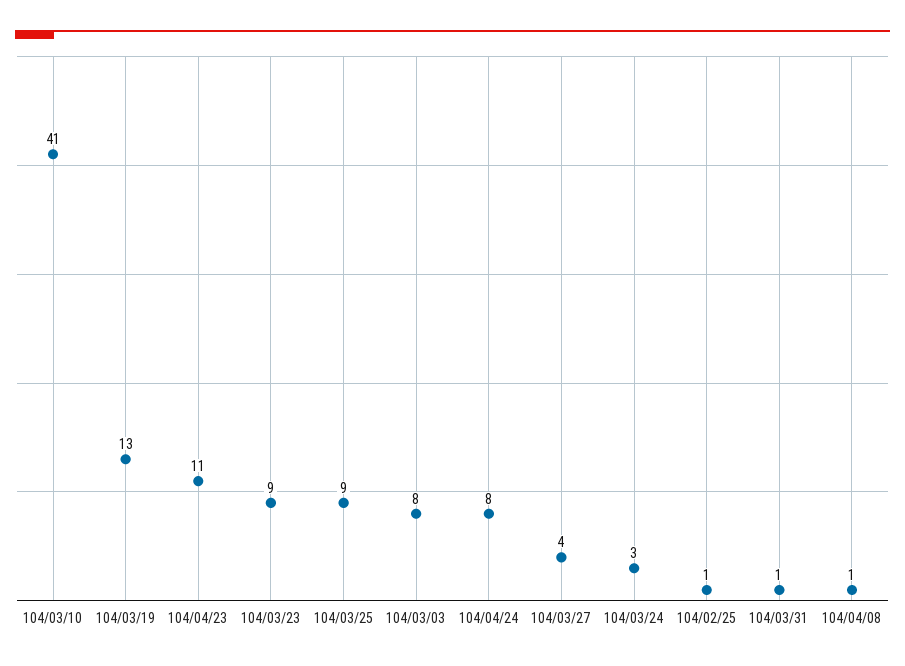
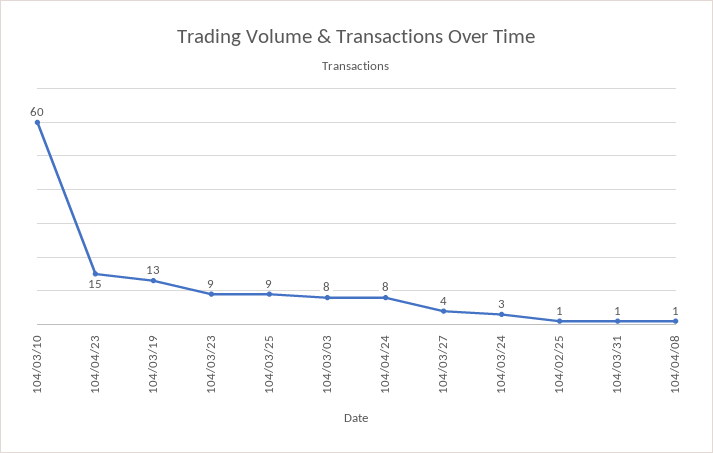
  {
-   "104/03/10": 41,
+   "104/03/10": 60,
    "104/03/19": 13,
-   "104/04/23": 11,
+   "104/04/23": 15,
    "104/03/23": 9,
    "104/03/25": 9,
    "104/03/03": 8,
    "104/04/24": 8,
    "104/03/27": 4,
    "104/03/24": 3,
    "104/02/25": 1,
    "104/03/31": 1,
    "104/04/08": 1
  }

